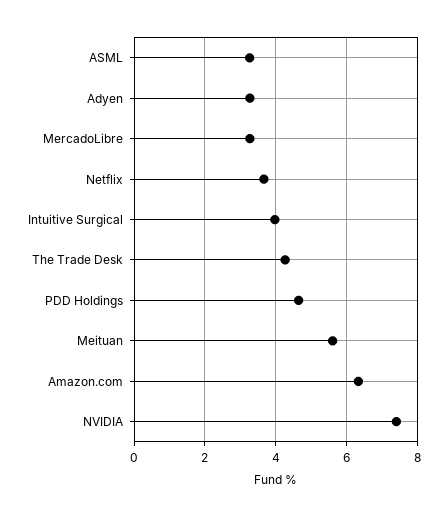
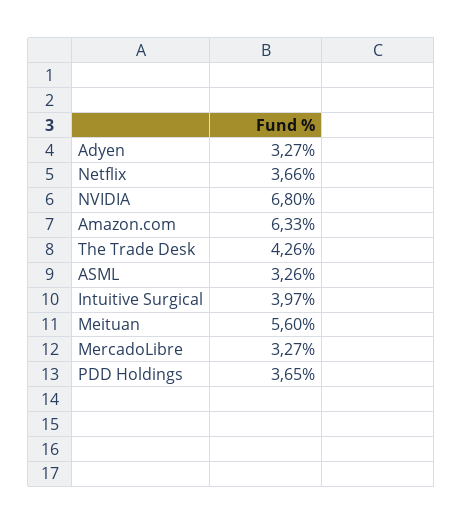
  {
    "ASML": 3.26,
    "Adyen": 3.27,
    "MercadoLibre": 3.27,
    "Netflix": 3.66,
    "Intuitive Surgical": 3.97,
    "The Trade Desk": 4.26,
-   "PDD Holdings": 4.6,
+   "PDD Holdings": 3.65,
    "Meituan": 5.6,
    "Amazon.com": 6.33,
-   "NVIDIA": 7.4
+   "NVIDIA": 6.8
  }

